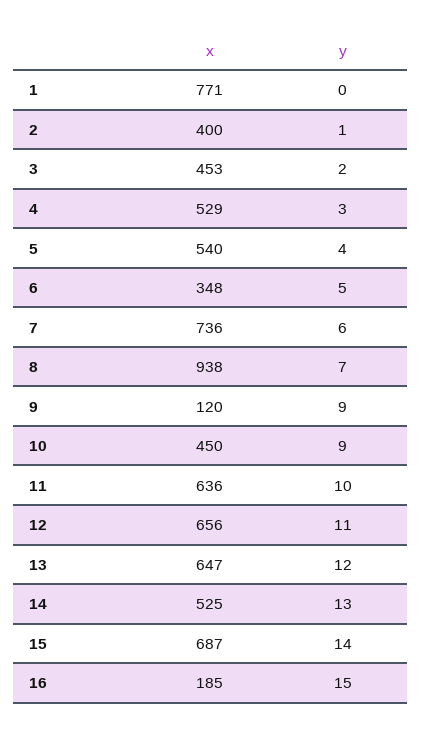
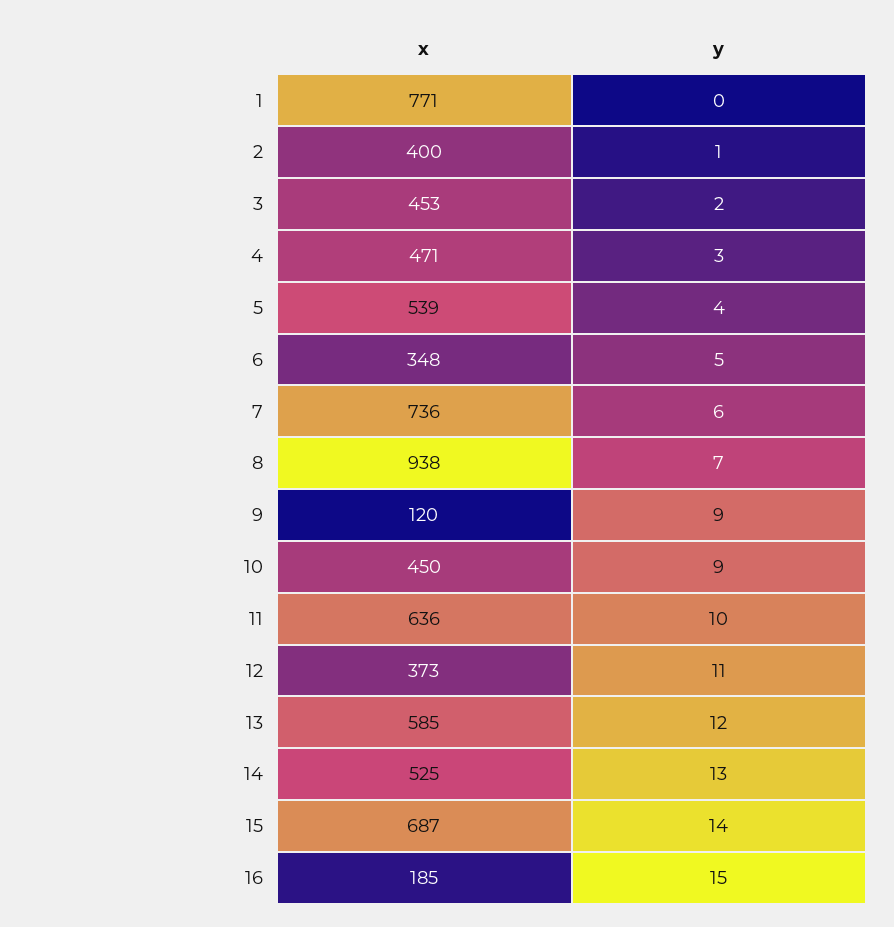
  {
    "x": {
      "1": 771,
      "2": 400,
      "3": 453,
-     "4": 529,
+     "4": 471,
-     "5": 540,
+     "5": 539,
      "6": 348,
      "7": 736,
      "8": 938,
      "9": 120,
      "10": 450,
      "11": 636,
-     "12": 656,
+     "12": 373,
-     "13": 647,
+     "13": 585,
      "14": 525,
      "15": 687,
      "16": 185
    },
    "y": {
      "1": 0,
      "2": 1,
      "3": 2,
      "4": 3,
      "5": 4,
      "6": 5,
      "7": 6,
      "8": 7,
      "9": 9,
      "10": 9,
      "11": 10,
      "12": 11,
      "13": 12,
      "14": 13,
      "15": 14,
      "16": 15
    }
  }

